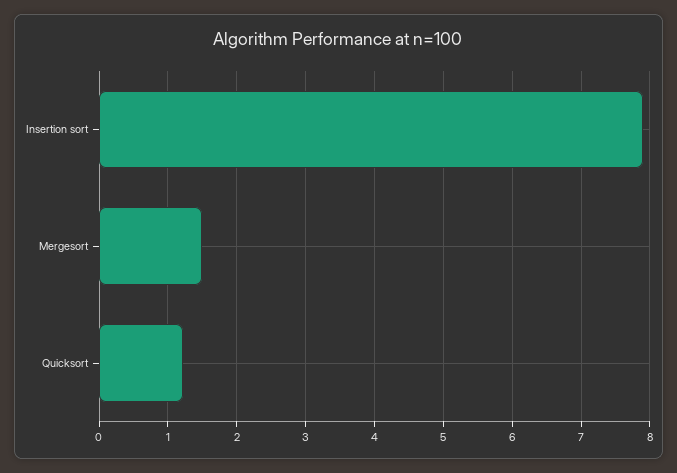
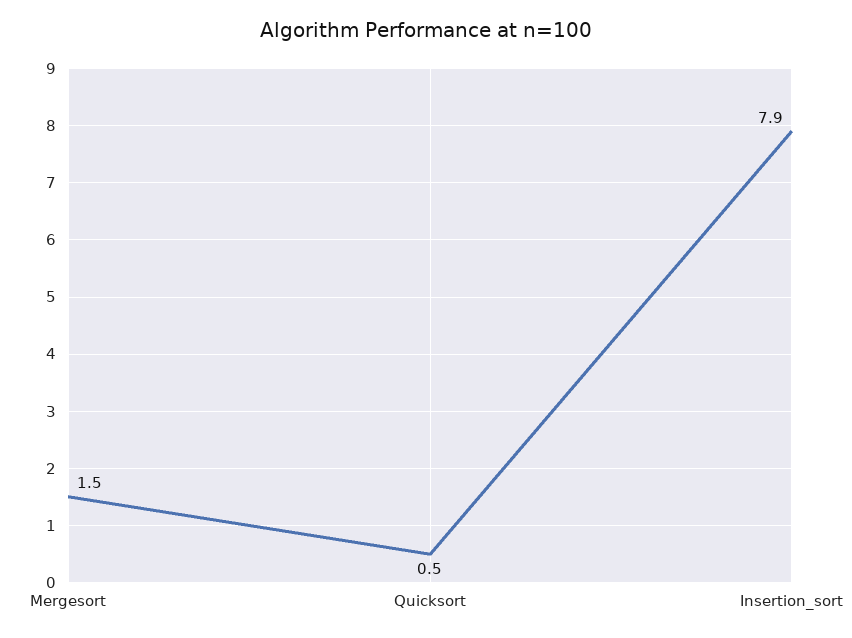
  {
    "Insertion sort": 7.9,
    "Mergesort": 1.5,
-   "Quicksort": 1.2
+   "Quicksort": 0.5
  }

